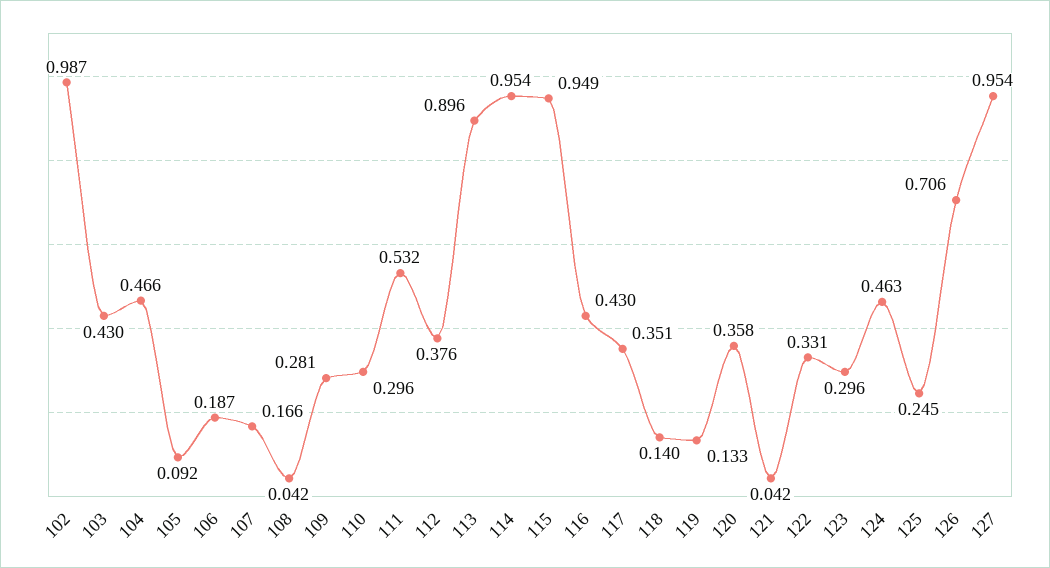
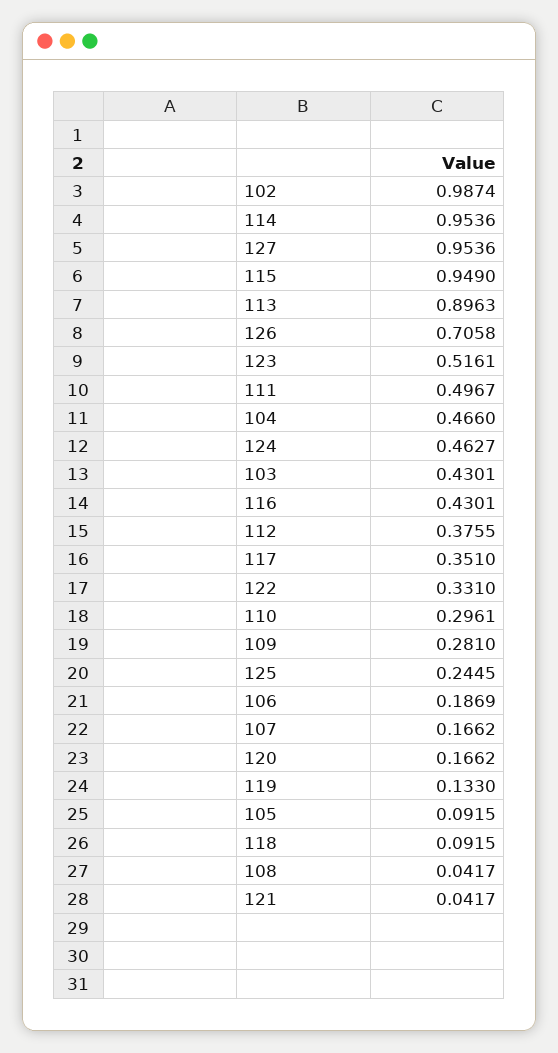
  {
    "102": 0.9874,
    "103": 0.4301,
    "104": 0.466,
    "105": 0.0915,
    "106": 0.1869,
    "107": 0.1662,
    "108": 0.0417,
    "109": 0.281,
    "110": 0.2961,
-   "111": 0.532,
+   "111": 0.4967,
    "112": 0.3755,
    "113": 0.8963,
    "114": 0.9536,
    "115": 0.949,
    "116": 0.4301,
    "117": 0.351,
-   "118": 0.14,
+   "118": 0.0915,
    "119": 0.133,
-   "120": 0.358,
+   "120": 0.1662,
    "121": 0.0417,
    "122": 0.331,
-   "123": 0.296,
+   "123": 0.5161,
    "124": 0.4627,
    "125": 0.2445,
    "126": 0.7058,
    "127": 0.9536
  }

